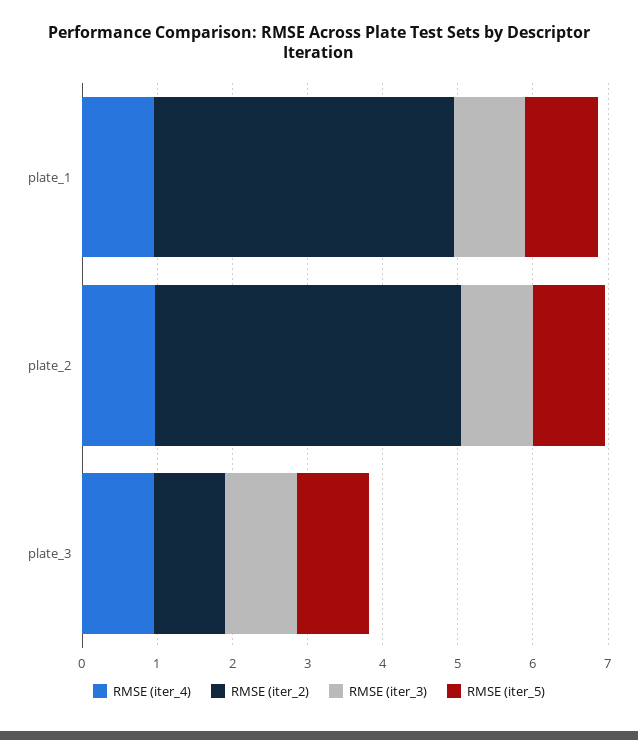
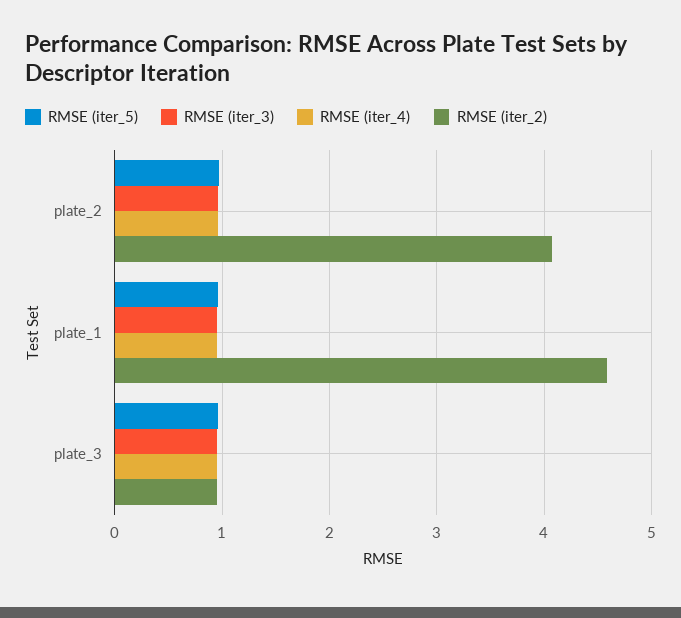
  {
    "RMSE (iter_4)": {
      "plate_1": 1,
      "plate_2": 1,
      "plate_3": 1
    },
    "RMSE (iter_2)": {
-     "plate_1": 4,
+     "plate_1": 4.6,
      "plate_2": 4.1,
      "plate_3": 1
    },
    "RMSE (iter_3)": {
      "plate_1": 0.9,
      "plate_2": 1,
      "plate_3": 1
    },
    "RMSE (iter_5)": {
      "plate_1": 1,
      "plate_2": 1,
      "plate_3": 1
    }
  }

